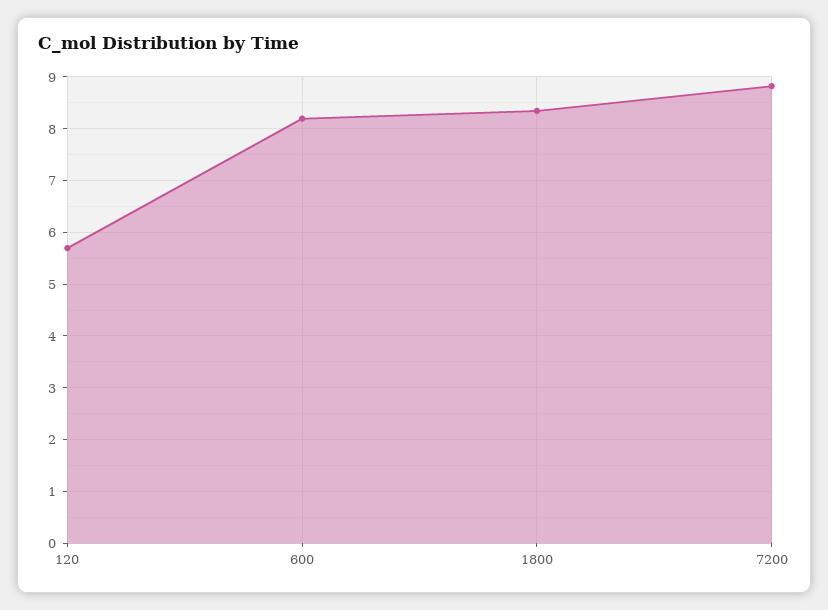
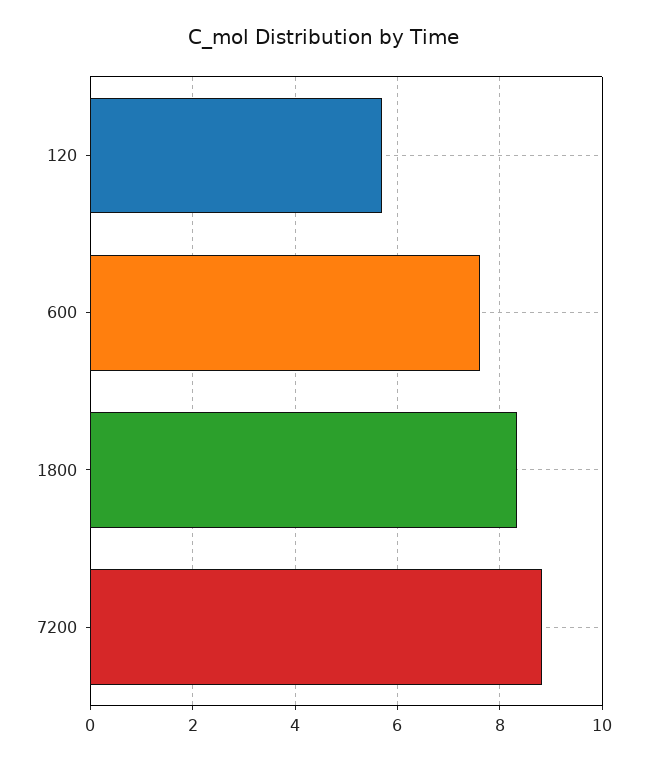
  {
    "120": 5.6,
-   "600": 8.2,
+   "600": 7.6,
    "1800": 8.4,
    "7200": 8.8
  }

